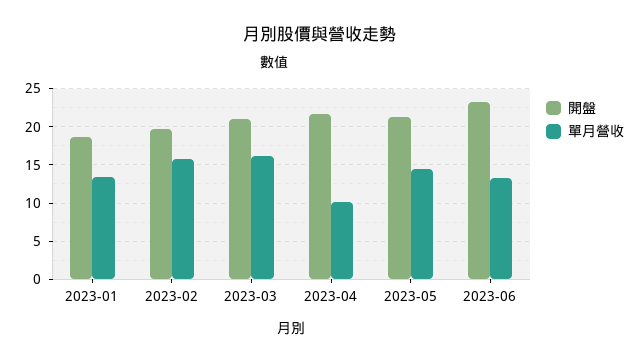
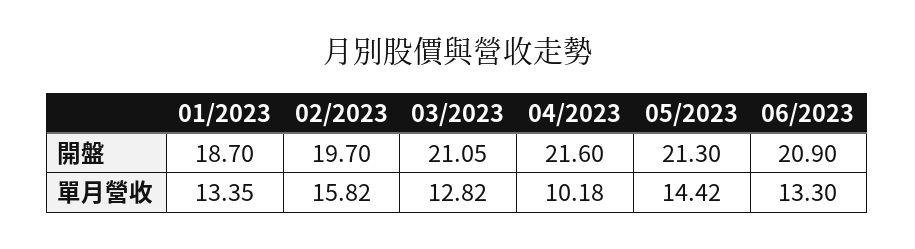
  {
    "開盤": {
      "2023-01": 18.7,
      "2023-02": 19.7,
      "2023-03": 21.05,
      "2023-04": 21.6,
      "2023-05": 21.3,
-     "2023-06": 23
+     "2023-06": 20.9
    },
    "單月營收": {
      "2023-01": 13.35,
      "2023-02": 15.82,
-     "2023-03": 16,
+     "2023-03": 12.82,
      "2023-04": 10.18,
      "2023-05": 14.42,
      "2023-06": 13.3
    }
  }

